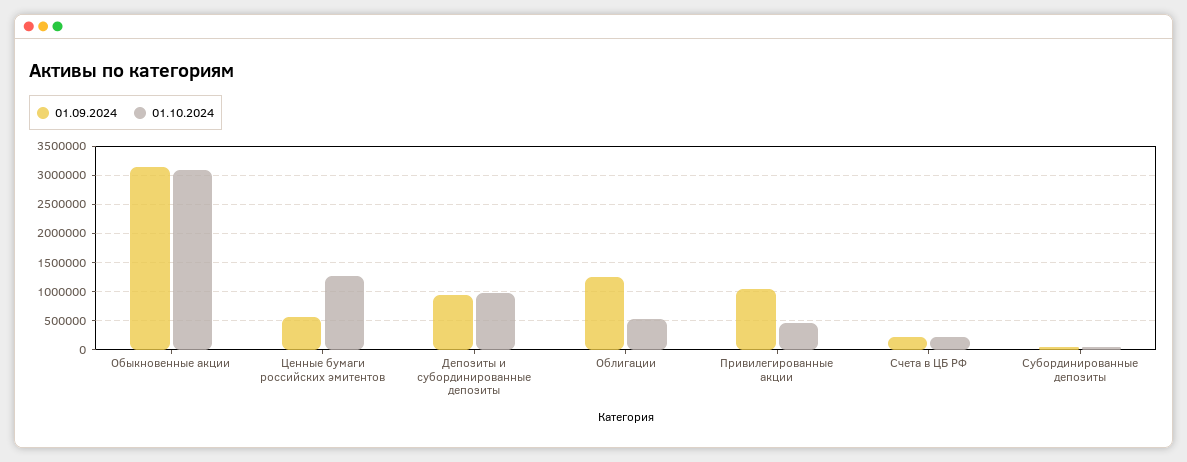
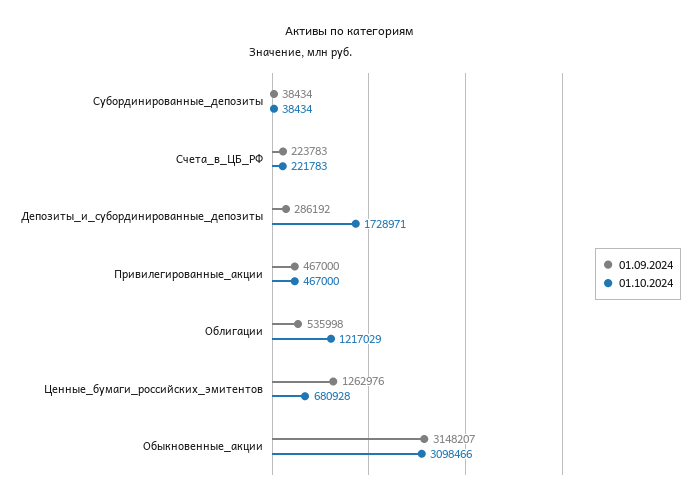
  {
    "01.09.2024": {
      "Обыкновенные акции": 3148207,
-     "Ценные бумаги российских эмитентов": 500000,
+     "Ценные бумаги российских эмитентов": 1262976,
-     "Депозиты и субординированные депозиты": 1000000,
+     "Депозиты и субординированные депозиты": 286192,
-     "Облигации": 1250000,
+     "Облигации": 535998,
-     "Привилегированные акции": 1000000,
+     "Привилегированные акции": 467000,
      "Счета в ЦБ РФ": 223783,
      "Субординированные депозиты": 38434
    },
    "01.10.2024": {
      "Обыкновенные акции": 3098466,
-     "Ценные бумаги российских эмитентов": 1250000,
+     "Ценные бумаги российских эмитентов": 680928,
-     "Депозиты и субординированные депозиты": 1000000,
+     "Депозиты и субординированные депозиты": 1728971,
-     "Облигации": 500000,
+     "Облигации": 1217029,
      "Привилегированные акции": 467000,
      "Счета в ЦБ РФ": 221783,
      "Субординированные депозиты": 38434
    }
  }

